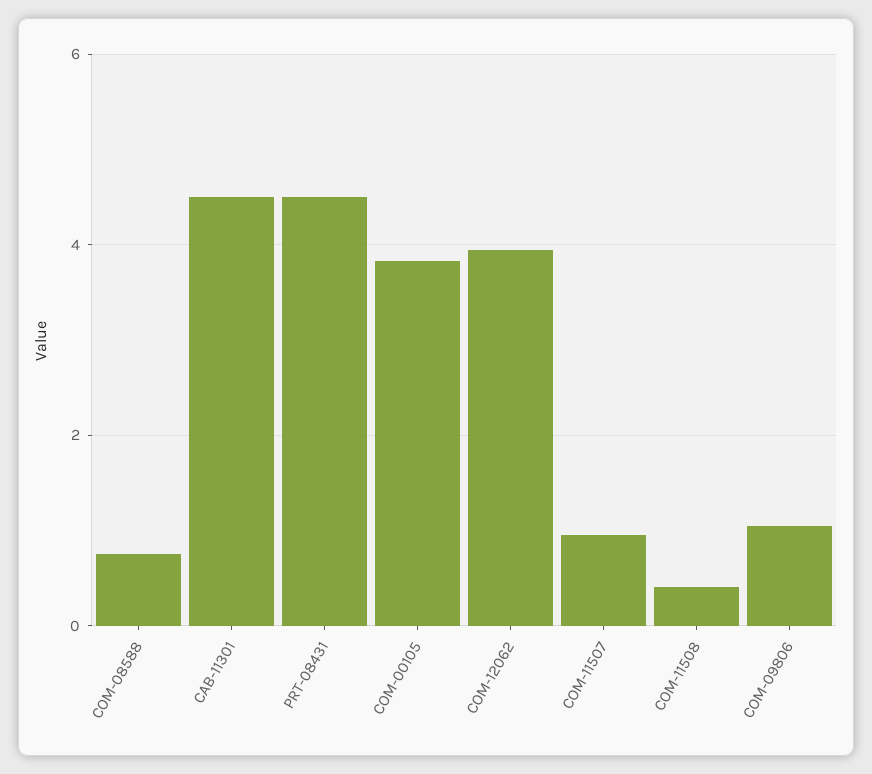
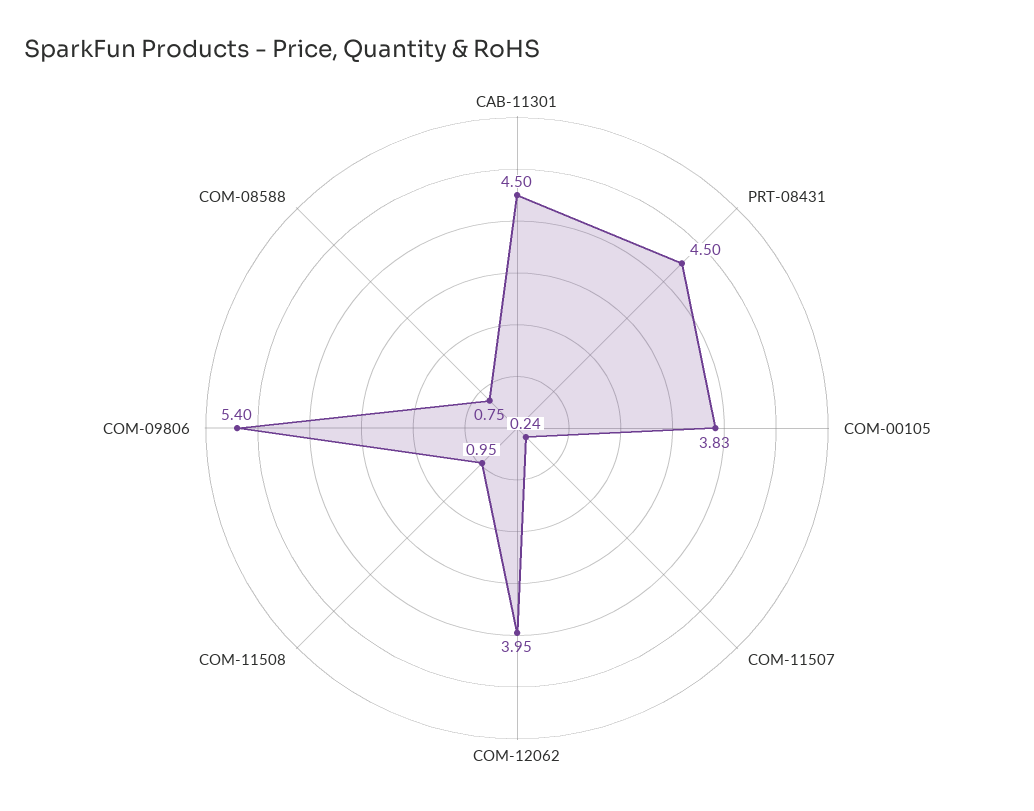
  {
    "COM-08588": 0.75,
    "CAB-11301": 4.5,
    "PRT-08431": 4.5,
    "COM-00105": 3.83,
    "COM-12062": 3.95,
-   "COM-11507": 1,
+   "COM-11507": 0.24,
-   "COM-11508": 0.4,
+   "COM-11508": 0.95,
-   "COM-09806": 1
+   "COM-09806": 5.4
  }

